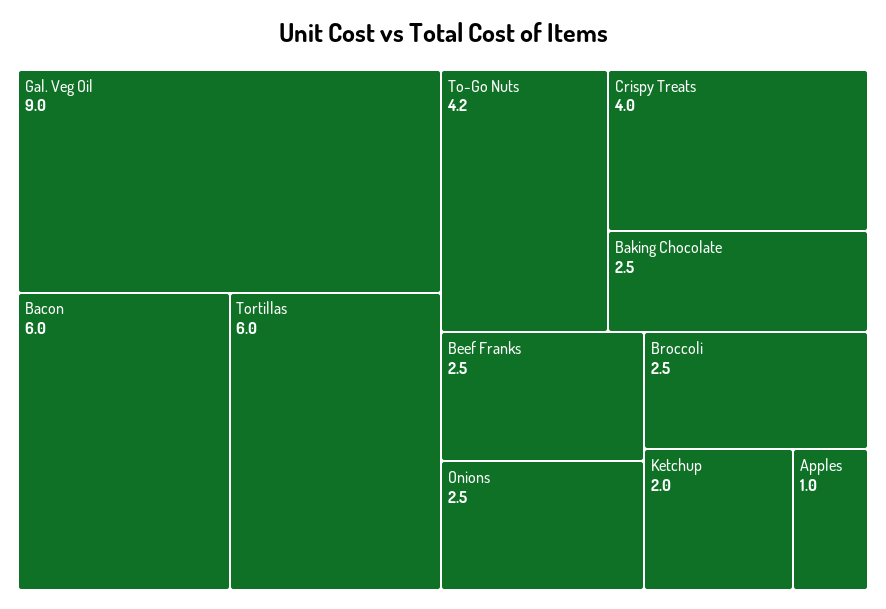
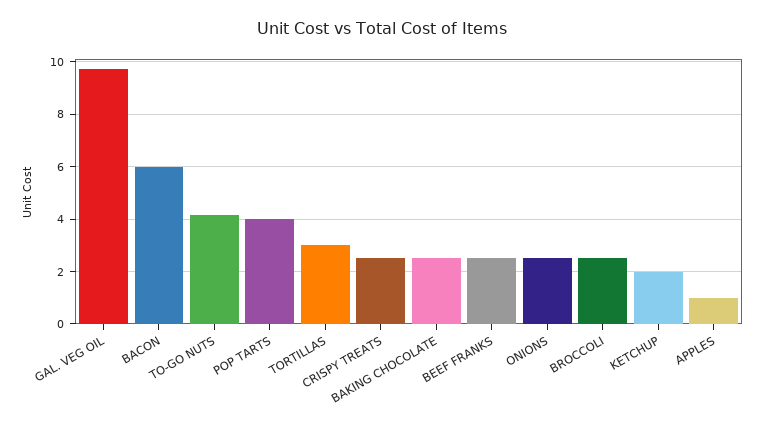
  {
-   "Gal. Veg Oil": 9,
+   "Gal. Veg Oil": 9.75,
    "Bacon": 6,
-   "Tortillas": 6,
+   "Tortillas": 3,
    "To-Go Nuts": 4.2,
-   "Crispy Treats": 4,
+   "Crispy Treats": 2.5,
    "Baking Chocolate": 2.5,
    "Beef Franks": 2.5,
    "Onions": 2.5,
    "Broccoli": 2.5,
    "Ketchup": 2,
-   "Apples": 1
+   "Apples": 1,
+   "POP TARTS": 4
  }

